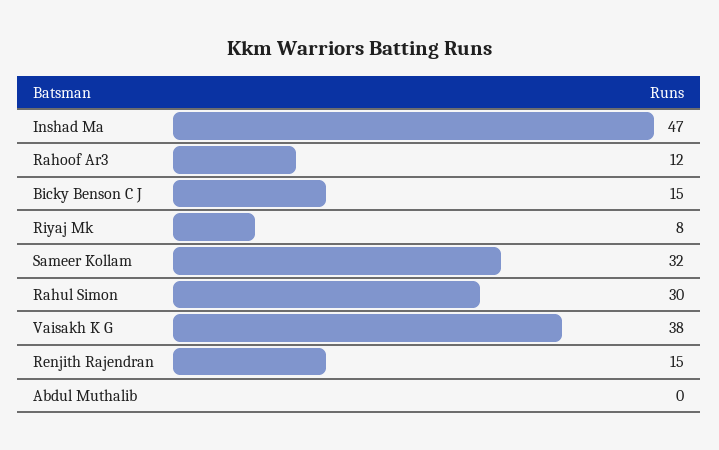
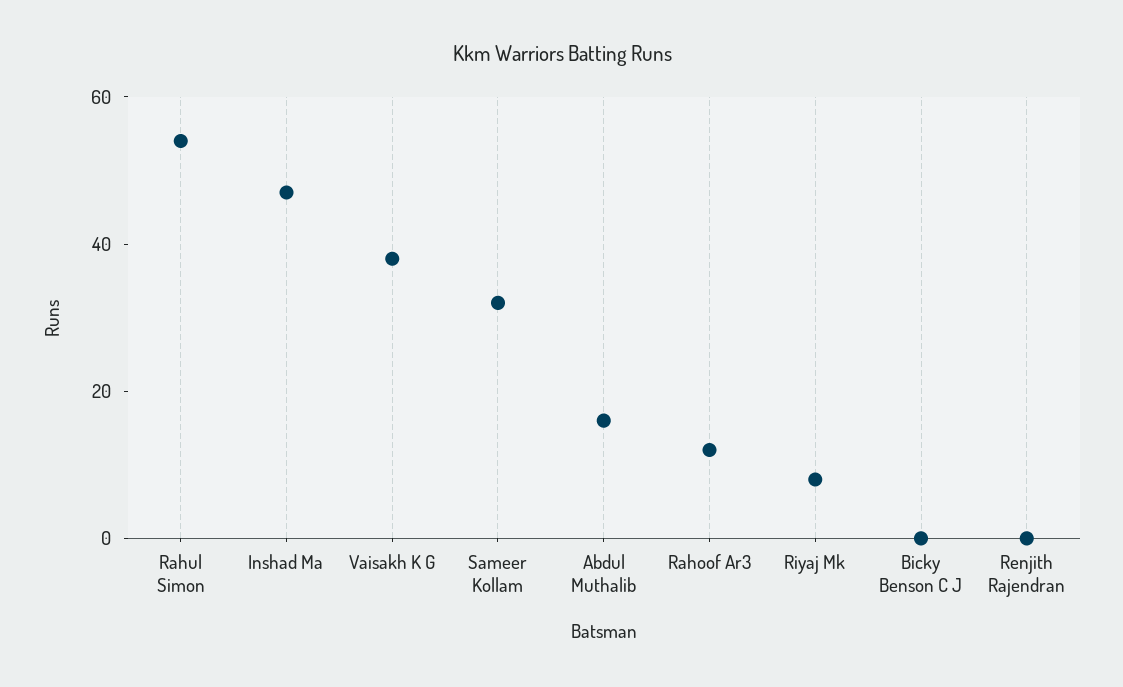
  {
    "Inshad Ma": 47,
    "Rahoof Ar3": 12,
-   "Bicky Benson C J": 15,
+   "Bicky Benson C J": 0,
    "Riyaj Mk": 8,
    "Sameer Kollam": 32,
-   "Rahul Simon": 30,
+   "Rahul Simon": 55,
    "Vaisakh K G": 38,
-   "Renjith Rajendran": 15,
+   "Renjith Rajendran": 0,
-   "Abdul Muthalib": 0
+   "Abdul Muthalib": 15
  }

